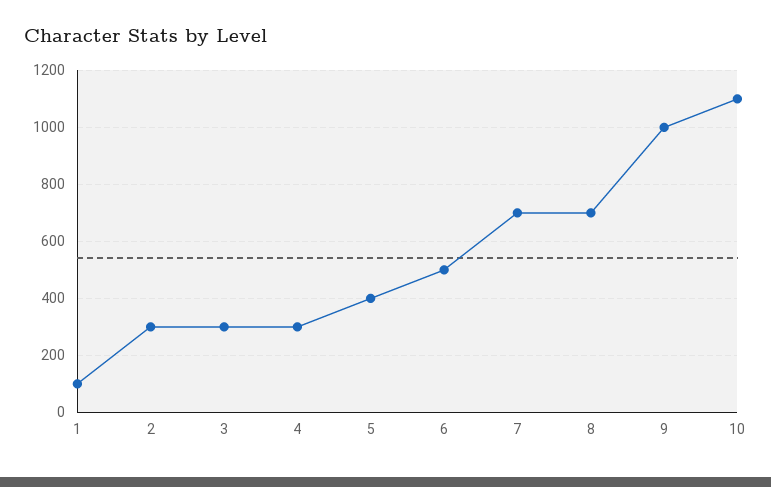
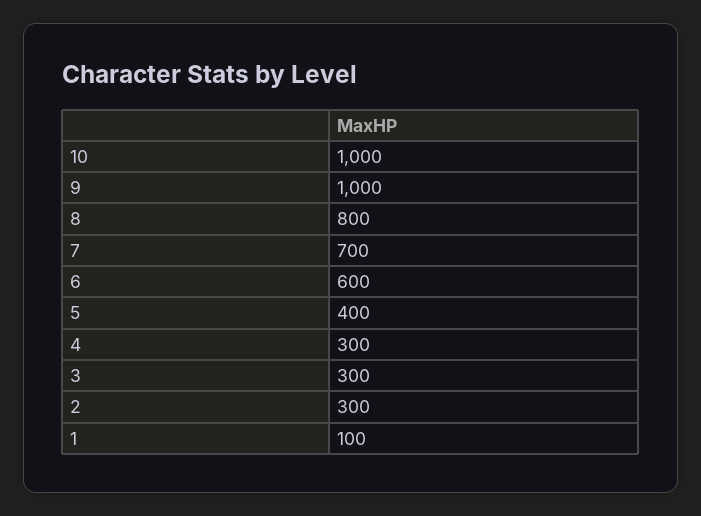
  {
    "1": 100,
    "2": 300,
    "3": 300,
    "4": 300,
    "5": 400,
-   "6": 500,
+   "6": 600,
    "7": 700,
-   "8": 700,
+   "8": 800,
    "9": 1000,
-   "10": 1100
+   "10": 1000
  }

